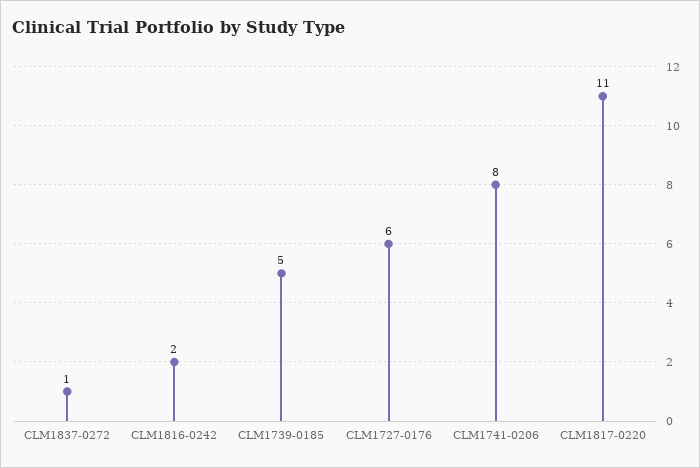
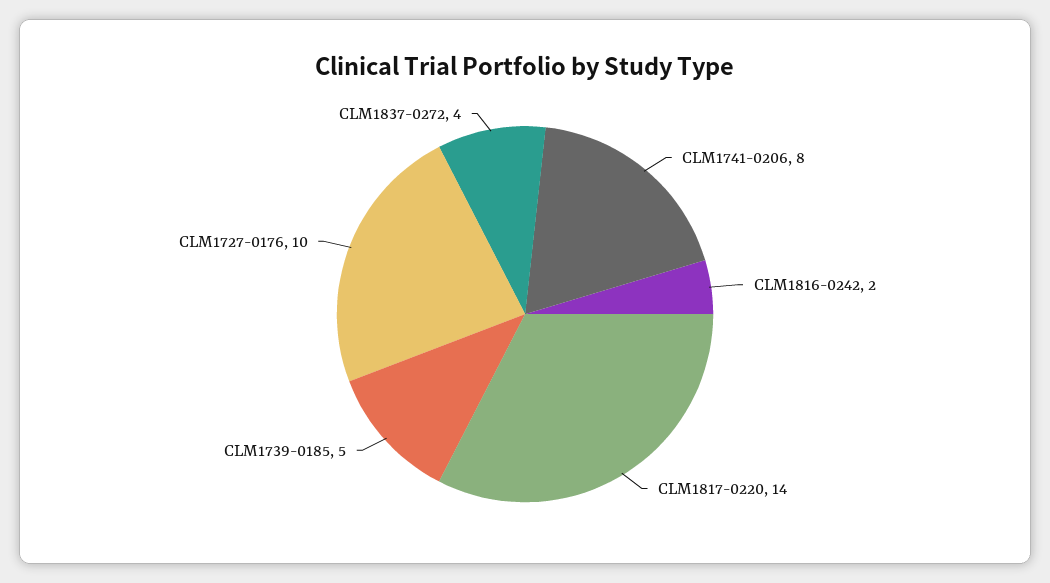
  {
-   "CLM1837-0272": 1,
+   "CLM1837-0272": 4,
    "CLM1816-0242": 2,
    "CLM1739-0185": 5,
-   "CLM1727-0176": 6,
+   "CLM1727-0176": 10,
    "CLM1741-0206": 8,
-   "CLM1817-0220": 11
+   "CLM1817-0220": 14
  }

